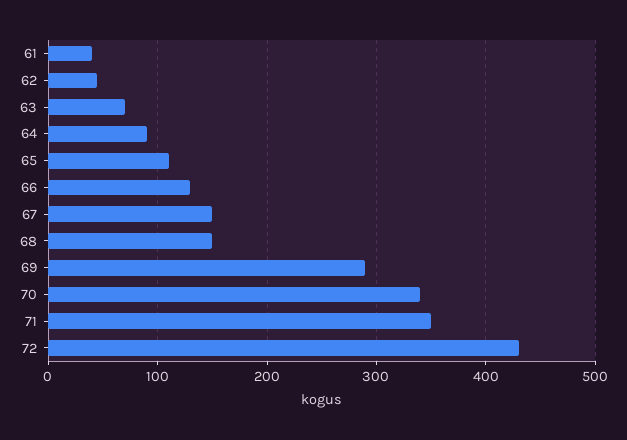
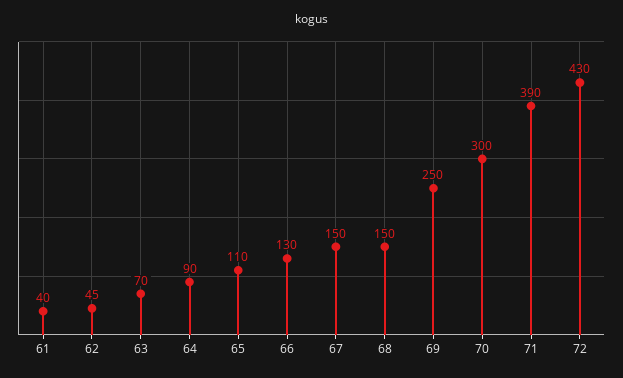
  {
    "61": 40,
    "62": 45,
    "63": 70,
    "64": 90,
    "65": 110,
    "66": 130,
    "67": 150,
    "68": 150,
-   "69": 290,
+   "69": 250,
-   "70": 340,
+   "70": 300,
-   "71": 350,
+   "71": 390,
    "72": 430
  }

